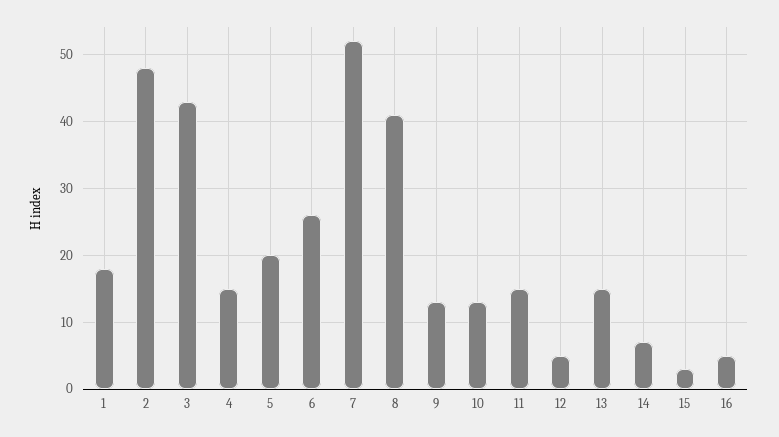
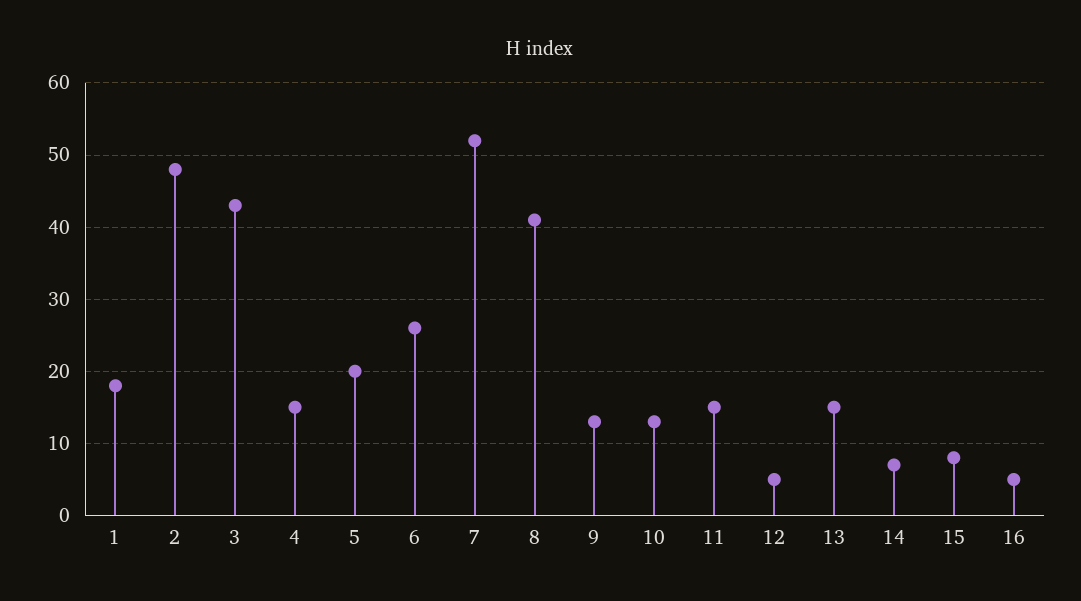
  {
    "1": 18,
    "2": 48,
    "3": 43,
    "4": 15,
    "5": 20,
    "6": 26,
    "7": 52,
    "8": 41,
    "9": 13,
    "10": 13,
    "11": 15,
    "12": 5,
    "13": 15,
    "14": 7,
-   "15": 3,
+   "15": 8,
    "16": 5
  }

